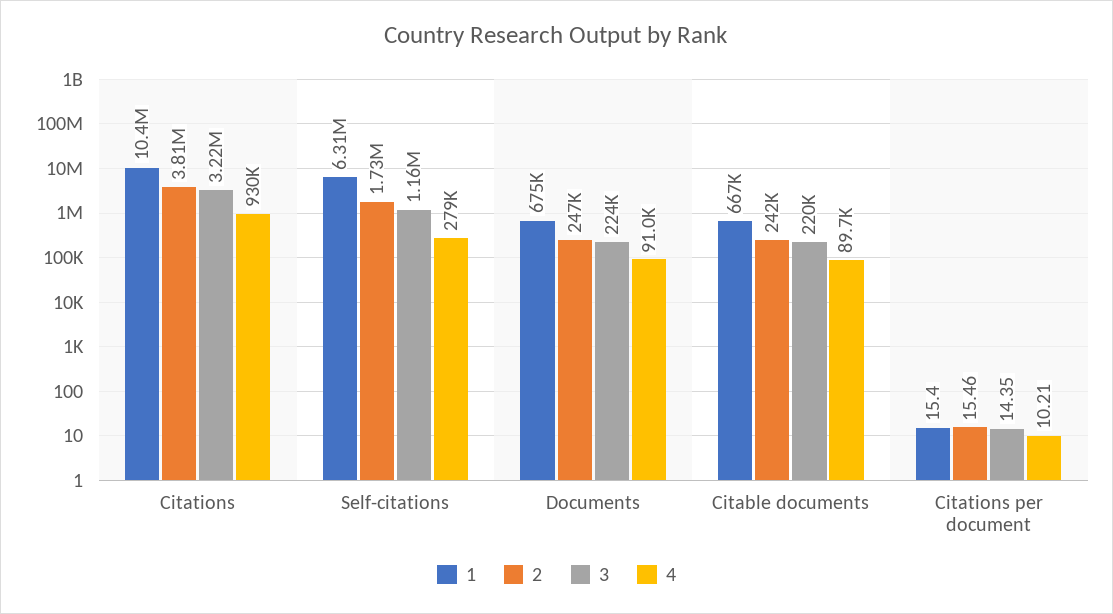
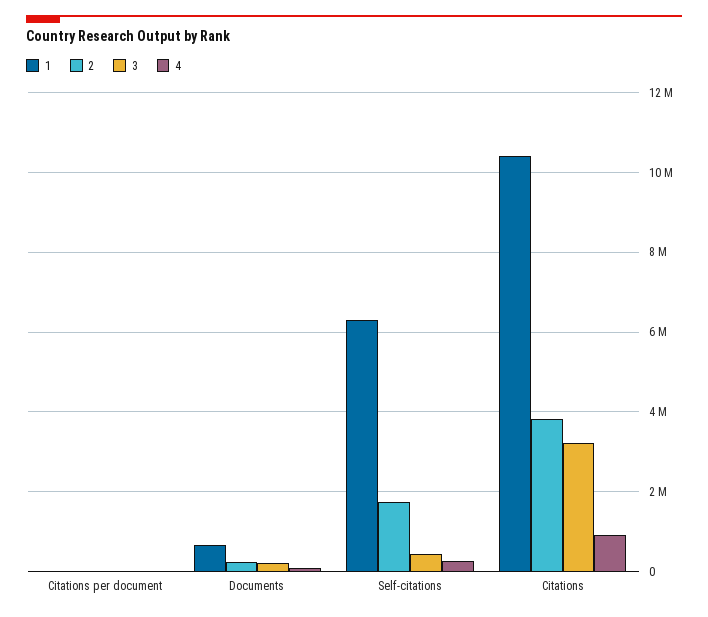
  {
    "1": {
      "Citations": 10400000,
      "Self-citations": 6310000,
      "Documents": 675000,
-     "Citable documents": 667000,
      "Citations per document": 15.4
    },
    "2": {
      "Citations": 3810000,
      "Self-citations": 1730000,
      "Documents": 247000,
-     "Citable documents": 242000,
      "Citations per document": 15.46
    },
    "3": {
      "Citations": 3220000,
-     "Self-citations": 1160000,
+     "Self-citations": 400000,
      "Documents": 224000,
-     "Citable documents": 220000,
      "Citations per document": 14.35
    },
    "4": {
      "Citations": 930000,
      "Self-citations": 279000,
      "Documents": 91000,
-     "Citable documents": 89700,
      "Citations per document": 10.21
    }
  }

